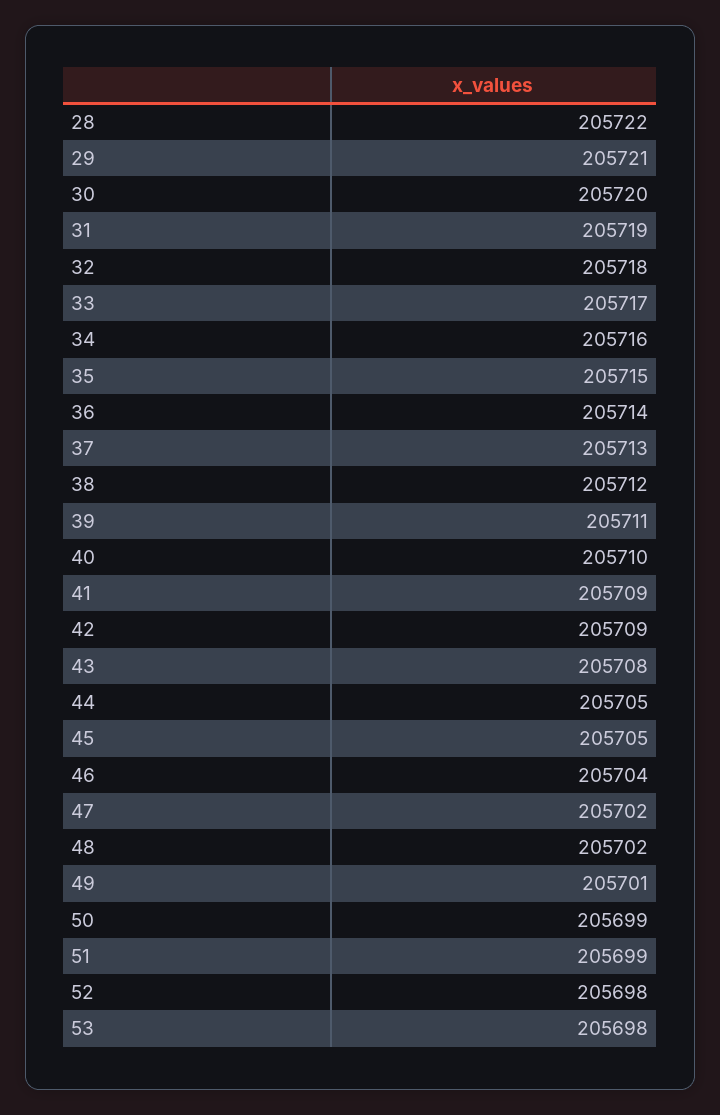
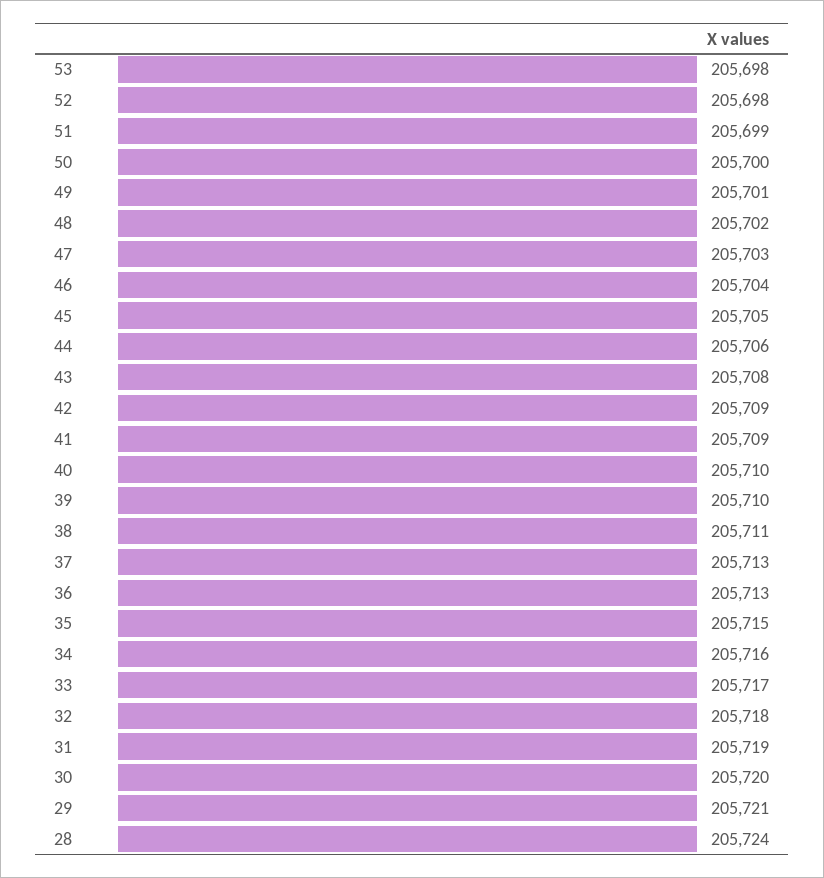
  {
-   "28": 205722,
+   "28": 205724,
    "29": 205721,
    "30": 205720,
    "31": 205719,
    "32": 205718,
    "33": 205717,
    "34": 205716,
    "35": 205715,
-   "36": 205714,
+   "36": 205713,
    "37": 205713,
-   "38": 205712,
+   "38": 205711,
-   "39": 205711,
+   "39": 205710,
    "40": 205710,
    "41": 205709,
    "42": 205709,
    "43": 205708,
-   "44": 205705,
+   "44": 205706,
    "45": 205705,
    "46": 205704,
-   "47": 205702,
+   "47": 205703,
    "48": 205702,
    "49": 205701,
-   "50": 205699,
+   "50": 205700,
    "51": 205699,
    "52": 205698,
    "53": 205698
  }

